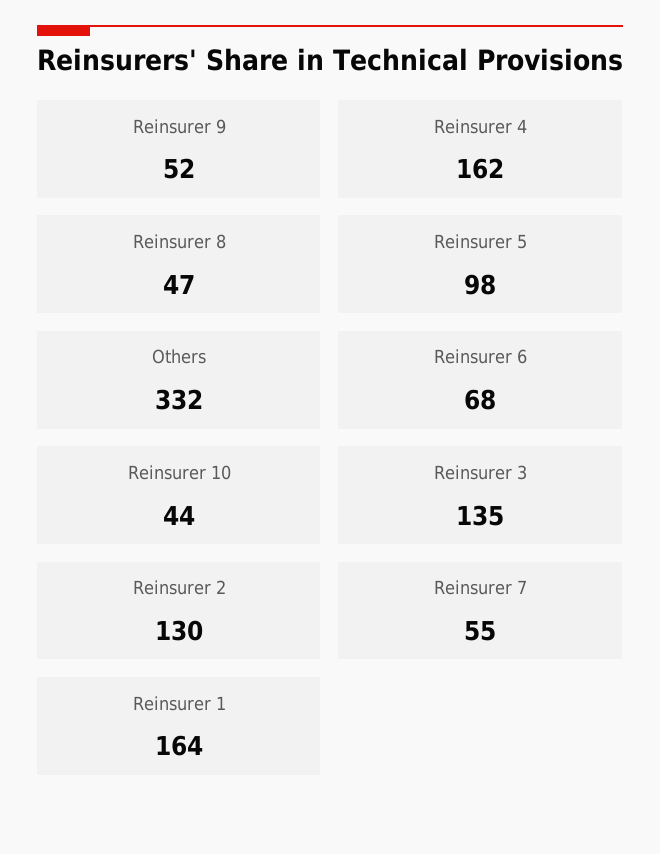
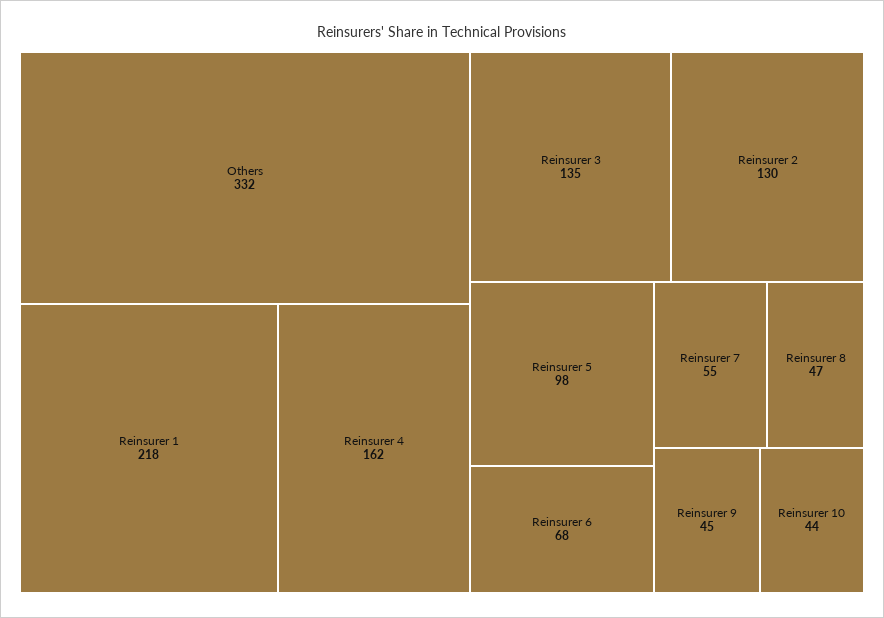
  {
-   "Reinsurer 9": 52,
+   "Reinsurer 9": 45,
    "Reinsurer 4": 162,
    "Reinsurer 8": 47,
    "Reinsurer 5": 98,
    "Others": 332,
    "Reinsurer 6": 68,
    "Reinsurer 10": 44,
    "Reinsurer 3": 135,
    "Reinsurer 2": 130,
    "Reinsurer 7": 55,
-   "Reinsurer 1": 164
+   "Reinsurer 1": 218
  }

